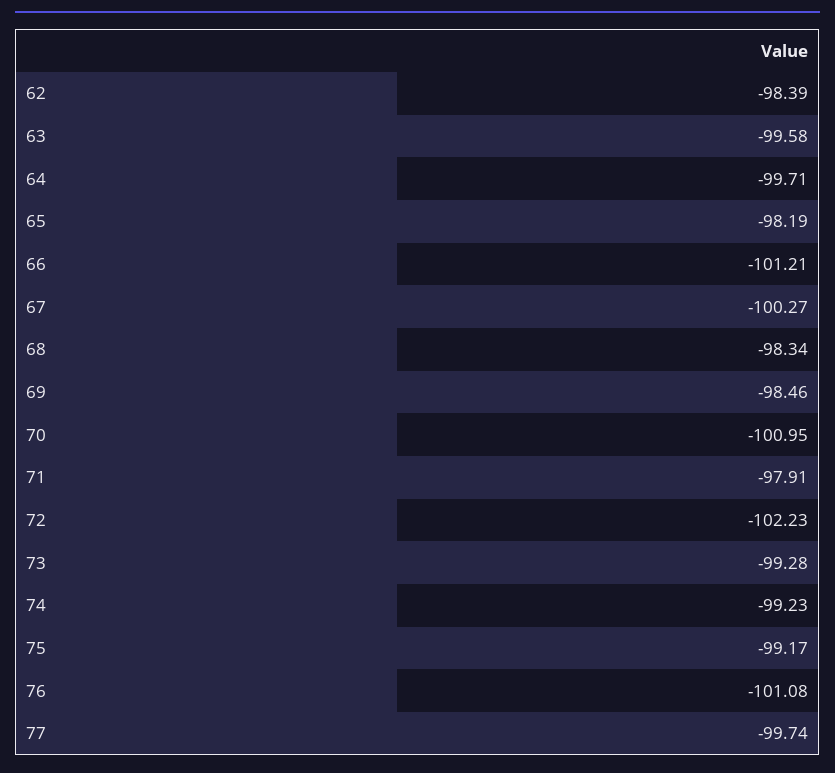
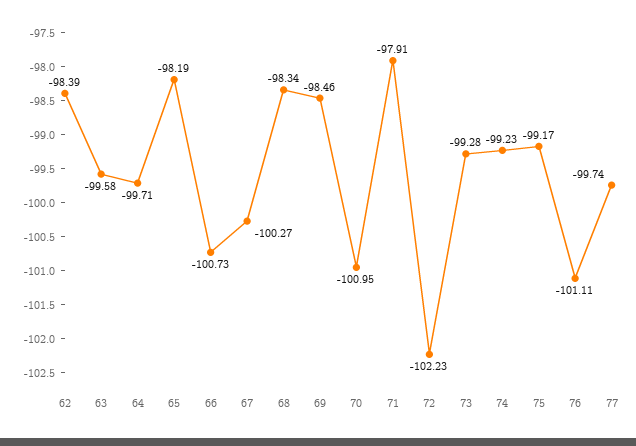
  {
    "62": -98.39,
    "63": -99.58,
    "64": -99.71,
    "65": -98.19,
-   "66": -101.21,
+   "66": -100.73,
    "67": -100.27,
    "68": -98.34,
    "69": -98.46,
    "70": -100.95,
    "71": -97.91,
    "72": -102.23,
    "73": -99.28,
    "74": -99.23,
    "75": -99.17,
-   "76": -101.08,
+   "76": -101.11,
    "77": -99.74
  }

